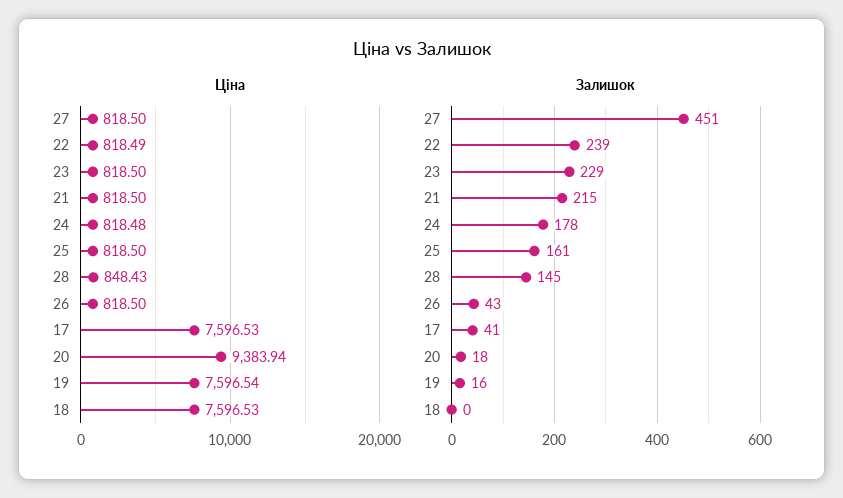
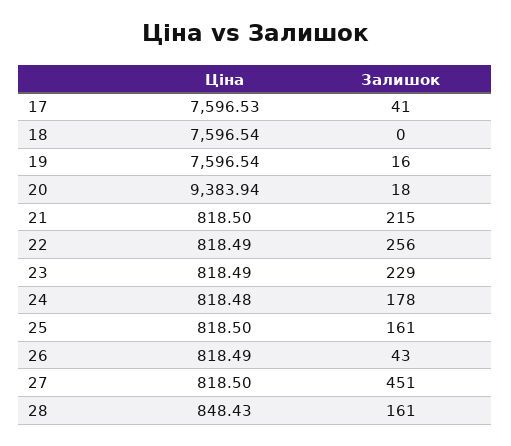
  {
    "Ціна": {
      "27": 818.5,
      "22": 818.49,
-     "23": 818.5,
+     "23": 818.49,
      "21": 818.5,
      "24": 818.48,
      "25": 818.5,
      "28": 848.43,
-     "26": 818.5,
+     "26": 818.49,
      "17": 7596.53,
      "20": 9383.94,
      "19": 7596.54,
-     "18": 7596.53
+     "18": 7596.54
    },
    "Залишок": {
      "27": 451,
-     "22": 239,
+     "22": 256,
      "23": 229,
      "21": 215,
      "24": 178,
      "25": 161,
-     "28": 145,
+     "28": 161,
      "26": 43,
      "17": 41,
      "20": 18,
      "19": 16,
      "18": 0
    }
  }

